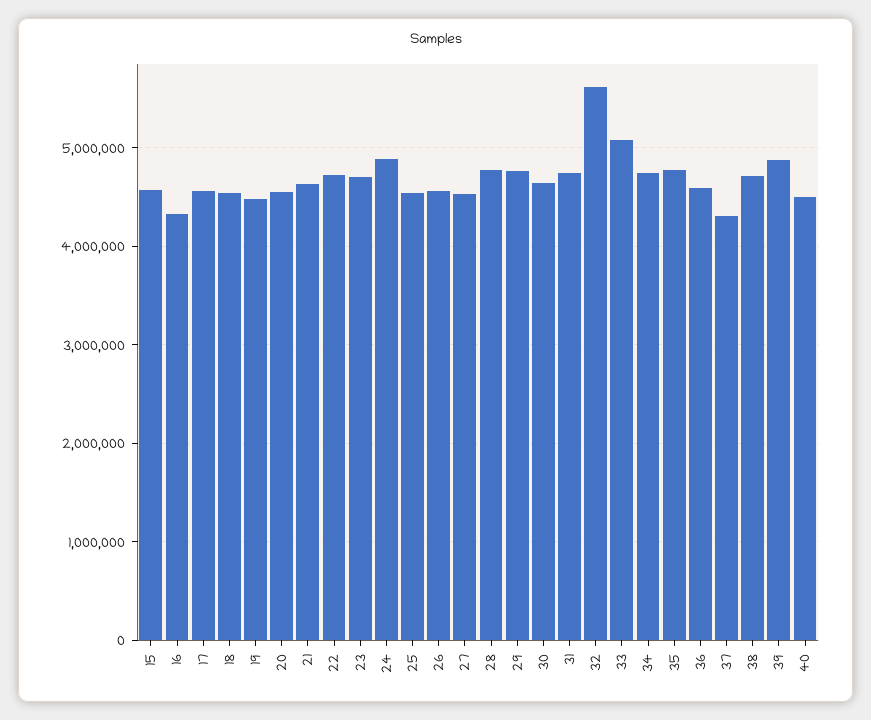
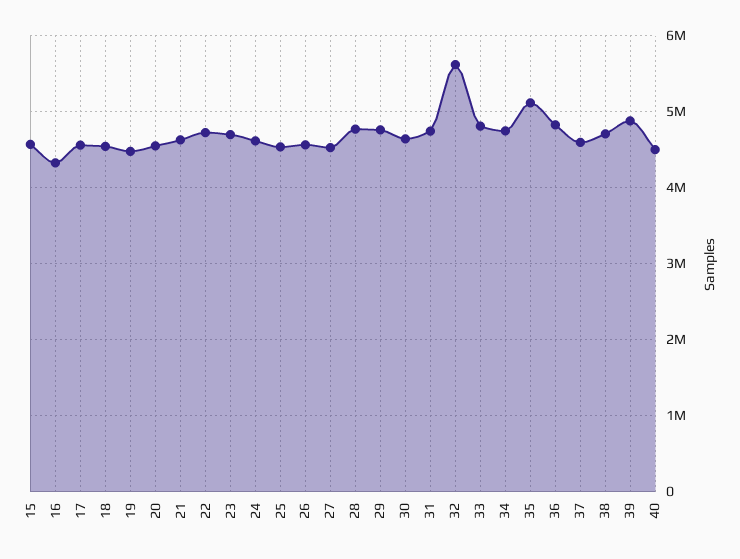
  {
    "15": 4600000,
    "16": 4300000,
    "17": 4600000,
    "18": 4500000,
    "19": 4500000,
    "20": 4500000,
    "21": 4600000,
    "22": 4700000,
    "23": 4700000,
-   "24": 4900000,
+   "24": 4600000,
    "25": 4500000,
    "26": 4600000,
    "27": 4500000,
    "28": 4800000,
    "29": 4800000,
    "30": 4600000,
    "31": 4700000,
    "32": 5600000,
-   "33": 5100000,
+   "33": 4800000,
    "34": 4700000,
-   "35": 4800000,
+   "35": 5100000,
-   "36": 4600000,
+   "36": 4800000,
-   "37": 4300000,
+   "37": 4600000,
    "38": 4700000,
    "39": 4900000,
    "40": 4500000
  }

